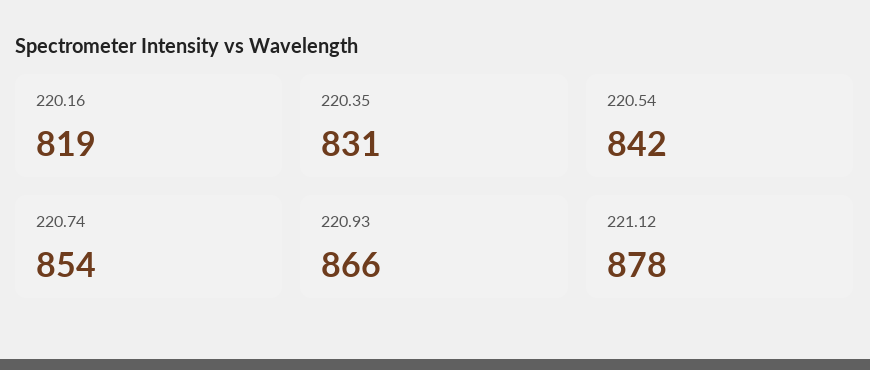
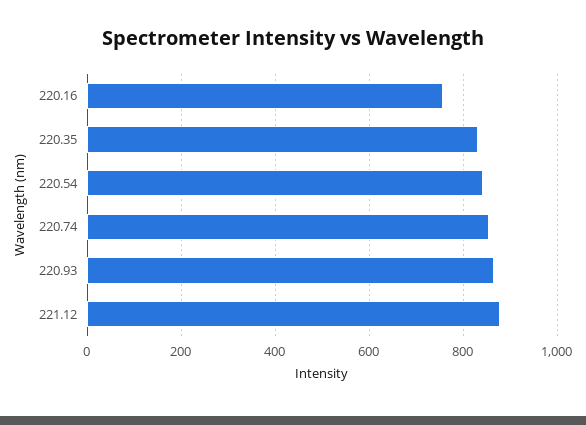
  {
-   "220.16": 819,
+   "220.16": 760,
    "220.35": 831,
    "220.54": 842,
    "220.74": 854,
    "220.93": 866,
    "221.12": 878
  }

